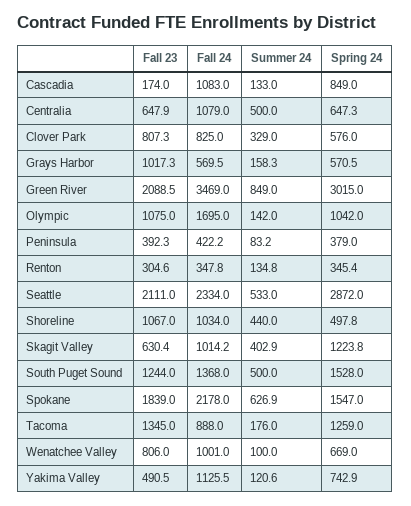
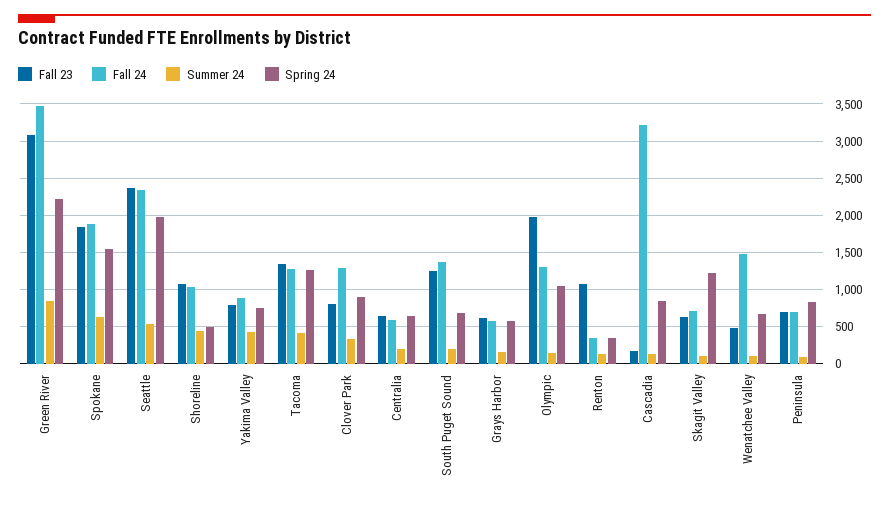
  {
    "Fall 23": {
      "Cascadia": 174,
      "Centralia": 647.9,
      "Clover Park": 807.3,
-     "Grays Harbor": 1017.3,
+     "Grays Harbor": 600,
-     "Green River": 2088.5,
+     "Green River": 3100,
-     "Olympic": 1075,
+     "Olympic": 2000,
-     "Peninsula": 392.3,
+     "Peninsula": 700,
-     "Renton": 304.6,
+     "Renton": 1100,
-     "Seattle": 2111,
+     "Seattle": 2400,
      "Shoreline": 1067,
      "Skagit Valley": 630.4,
      "South Puget Sound": 1244,
      "Spokane": 1839,
      "Tacoma": 1345,
-     "Wenatchee Valley": 806,
+     "Wenatchee Valley": 500,
-     "Yakima Valley": 490.5
+     "Yakima Valley": 800
    },
    "Fall 24": {
-     "Cascadia": 1083,
+     "Cascadia": 3200,
-     "Centralia": 1079,
+     "Centralia": 600,
-     "Clover Park": 825,
+     "Clover Park": 1300,
      "Grays Harbor": 569.5,
      "Green River": 3469,
-     "Olympic": 1695,
+     "Olympic": 1300,
-     "Peninsula": 422.2,
+     "Peninsula": 700,
      "Renton": 347.8,
      "Seattle": 2334,
      "Shoreline": 1034,
-     "Skagit Valley": 1014.2,
+     "Skagit Valley": 700,
      "South Puget Sound": 1368,
-     "Spokane": 2178,
+     "Spokane": 1900,
-     "Tacoma": 888,
+     "Tacoma": 1300,
-     "Wenatchee Valley": 1001,
+     "Wenatchee Valley": 1500,
-     "Yakima Valley": 1125.5
+     "Yakima Valley": 900
    },
    "Summer 24": {
      "Cascadia": 133,
-     "Centralia": 500,
+     "Centralia": 200,
      "Clover Park": 329,
      "Grays Harbor": 158.3,
      "Green River": 849,
      "Olympic": 142,
      "Peninsula": 83.2,
      "Renton": 134.8,
      "Seattle": 533,
      "Shoreline": 440,
-     "Skagit Valley": 402.9,
+     "Skagit Valley": 100,
-     "South Puget Sound": 500,
+     "South Puget Sound": 200,
      "Spokane": 626.9,
-     "Tacoma": 176,
+     "Tacoma": 400,
      "Wenatchee Valley": 100,
-     "Yakima Valley": 120.6
+     "Yakima Valley": 400
    },
    "Spring 24": {
      "Cascadia": 849,
      "Centralia": 647.3,
-     "Clover Park": 576,
+     "Clover Park": 900,
      "Grays Harbor": 570.5,
-     "Green River": 3015,
+     "Green River": 2200,
      "Olympic": 1042,
-     "Peninsula": 379,
+     "Peninsula": 800,
      "Renton": 345.4,
-     "Seattle": 2872,
+     "Seattle": 2000,
      "Shoreline": 497.8,
      "Skagit Valley": 1223.8,
-     "South Puget Sound": 1528,
+     "South Puget Sound": 700,
      "Spokane": 1547,
      "Tacoma": 1259,
      "Wenatchee Valley": 669,
      "Yakima Valley": 742.9
    }
  }

